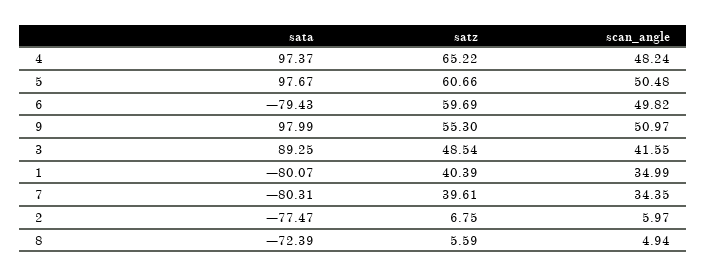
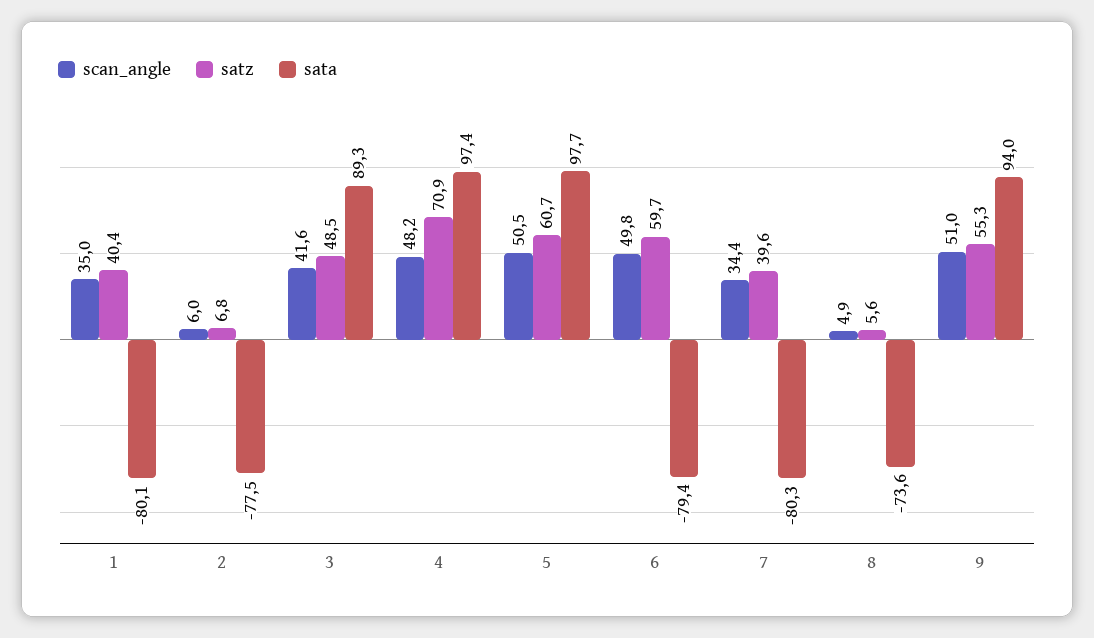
  {
    "sata": {
      "4": 97.37,
      "5": 97.67,
      "6": -79.43,
-     "9": 97.99,
+     "9": 94,
      "3": 89.25,
      "1": -80.07,
      "7": -80.31,
      "2": -77.47,
-     "8": -72.39
+     "8": -73.6
    },
    "satz": {
-     "4": 65.22,
+     "4": 70.9,
      "5": 60.66,
      "6": 59.69,
      "9": 55.3,
      "3": 48.54,
      "1": 40.39,
      "7": 39.61,
      "2": 6.75,
      "8": 5.59
    },
    "scan_angle": {
      "4": 48.24,
      "5": 50.48,
      "6": 49.82,
      "9": 50.97,
      "3": 41.55,
      "1": 34.99,
      "7": 34.35,
      "2": 5.97,
      "8": 4.94
    }
  }

